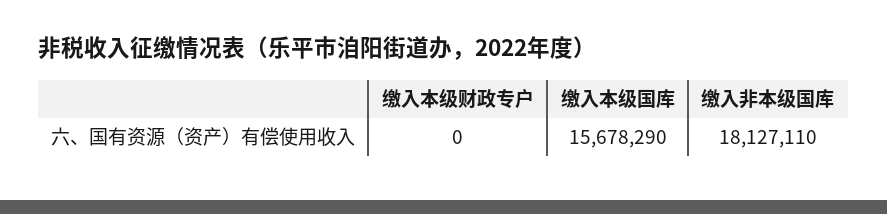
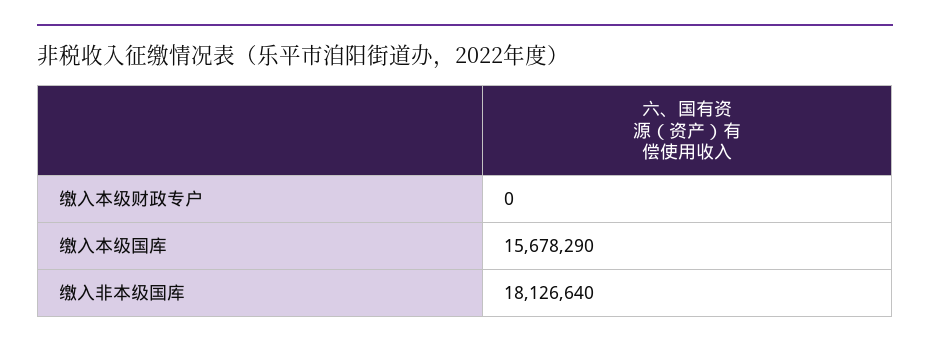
  {
    "缴入本级财政专户": 0,
    "缴入本级国库": 15678290,
-   "缴入非本级国库": 18127110
+   "缴入非本级国库": 18126640
  }

